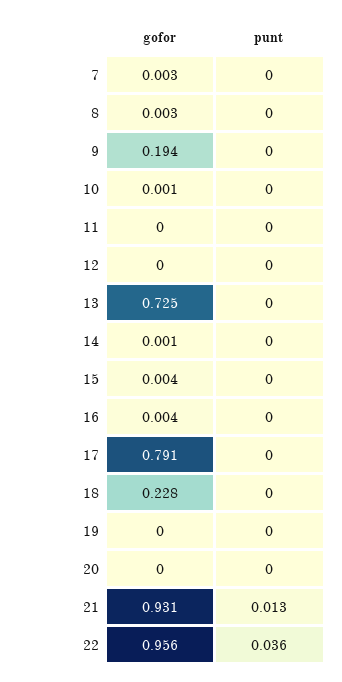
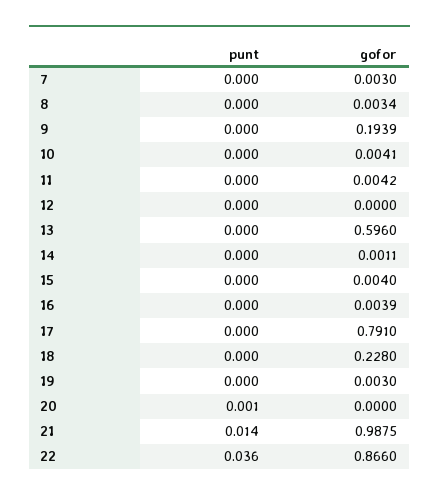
  {
    "gofor": {
      "7": 0.003,
      "8": 0.0034,
      "9": 0.1939,
-     "10": 0.001,
+     "10": 0.0041,
-     "11": 0,
+     "11": 0.0042,
      "12": 0,
-     "13": 0.725,
+     "13": 0.596,
      "14": 0.0011,
      "15": 0.004,
      "16": 0.0039,
      "17": 0.791,
      "18": 0.228,
-     "19": 0,
+     "19": 0.003,
      "20": 0,
-     "21": 0.931,
+     "21": 0.9875,
-     "22": 0.956
+     "22": 0.866
    },
    "punt": {
      "7": 0,
      "8": 0,
      "9": 0,
      "10": 0,
      "11": 0,
      "12": 0,
      "13": 0,
      "14": 0,
      "15": 0,
      "16": 0,
      "17": 0,
      "18": 0,
      "19": 0,
-     "20": 0,
+     "20": 0.001,
-     "21": 0.013,
+     "21": 0.014,
      "22": 0.036
    }
  }

